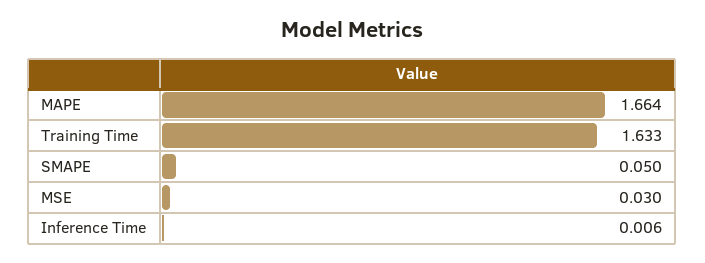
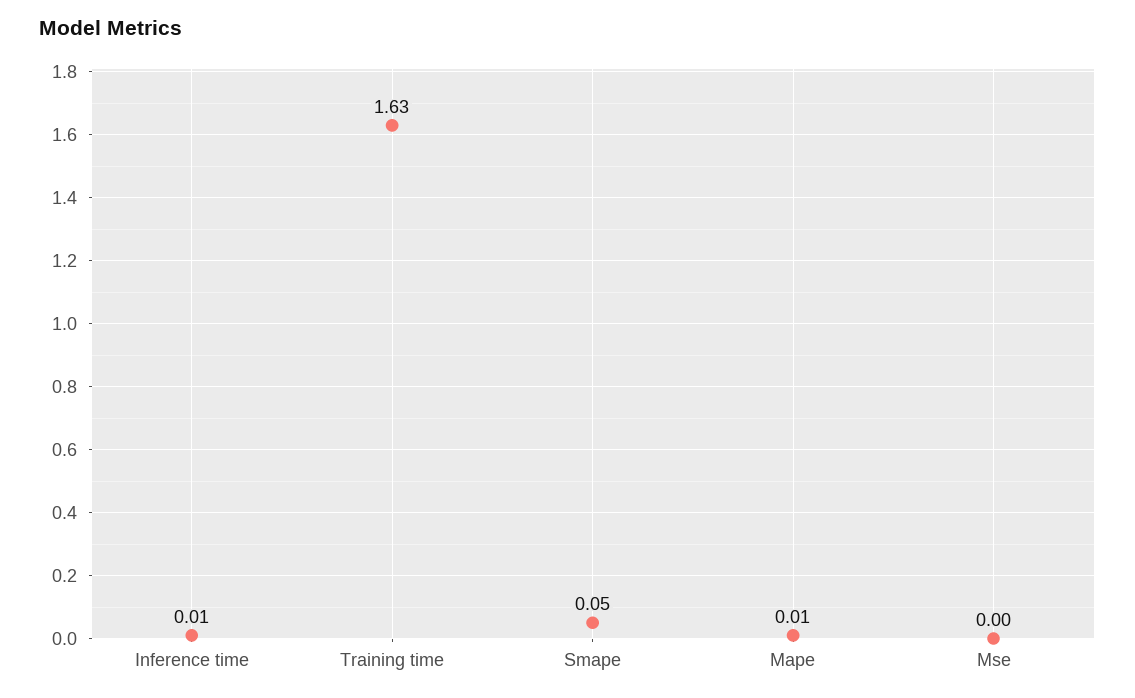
  {
-   "MAPE": 1.664,
+   "MAPE": 0.01,
    "Training Time": 1.633,
    "SMAPE": 0.05,
-   "MSE": 0.03,
+   "MSE": 0,
    "Inference Time": 0.006
  }

